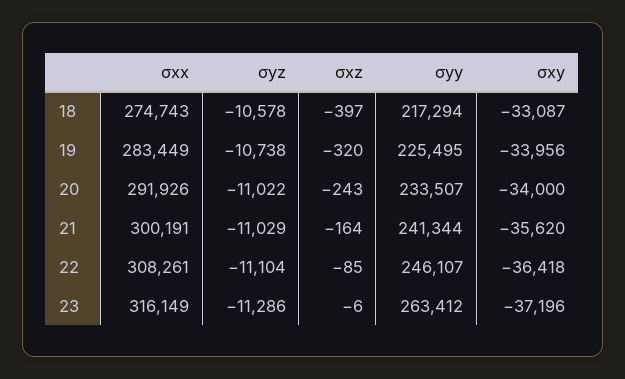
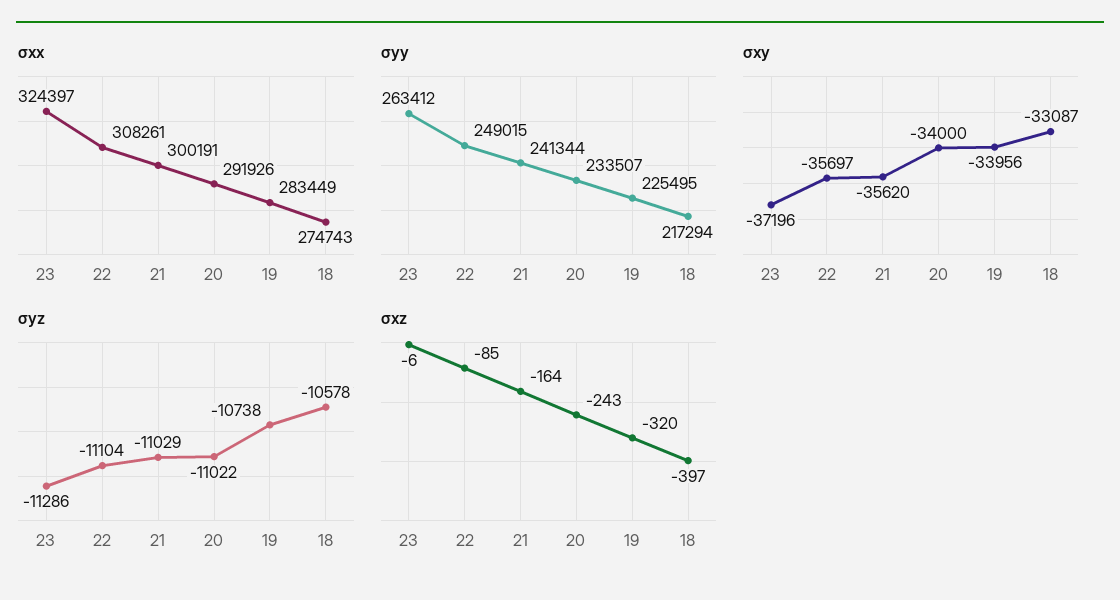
  {
    "σxx": {
      "18": 274743,
      "19": 283449,
      "20": 291926,
      "21": 300191,
      "22": 308261,
-     "23": 316149
+     "23": 324397
    },
    "σyz": {
      "18": -10578,
      "19": -10738,
      "20": -11022,
      "21": -11029,
      "22": -11104,
      "23": -11286
    },
    "σxz": {
      "18": -397,
      "19": -320,
      "20": -243,
      "21": -164,
      "22": -85,
      "23": -6
    },
    "σyy": {
      "18": 217294,
      "19": 225495,
      "20": 233507,
      "21": 241344,
-     "22": 246107,
+     "22": 249015,
      "23": 263412
    },
    "σxy": {
      "18": -33087,
      "19": -33956,
      "20": -34000,
      "21": -35620,
-     "22": -36418,
+     "22": -35697,
      "23": -37196
    }
  }

